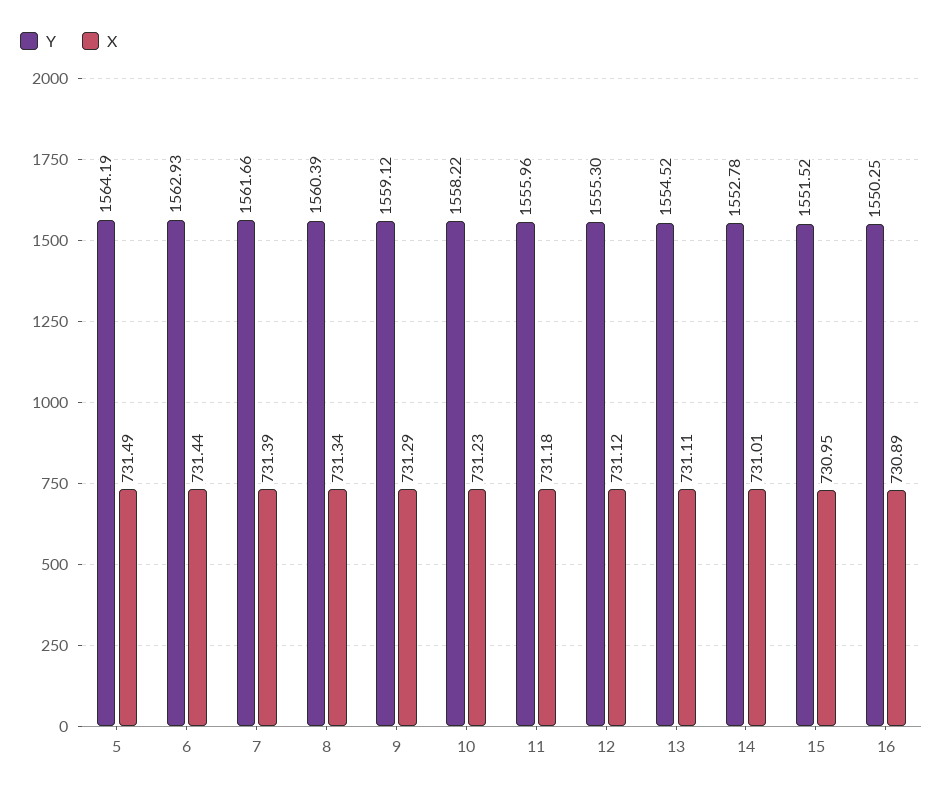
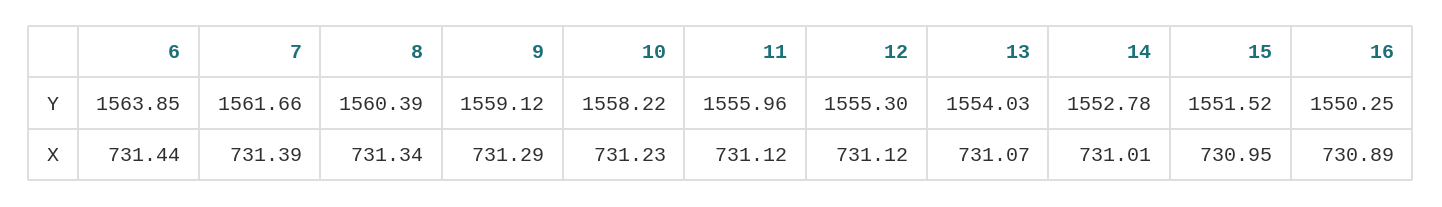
  {
    "Y": {
-     "5": 1564.19,
-     "6": 1562.93,
+     "6": 1563.85,
      "7": 1561.66,
      "8": 1560.39,
      "9": 1559.12,
      "10": 1558.22,
      "11": 1555.96,
      "12": 1555.3,
-     "13": 1554.52,
+     "13": 1554.03,
      "14": 1552.78,
      "15": 1551.52,
      "16": 1550.25
    },
    "X": {
-     "5": 731.49,
      "6": 731.44,
      "7": 731.39,
      "8": 731.34,
      "9": 731.29,
      "10": 731.23,
-     "11": 731.18,
+     "11": 731.12,
      "12": 731.12,
-     "13": 731.11,
+     "13": 731.07,
      "14": 731.01,
      "15": 730.95,
      "16": 730.89
    }
  }

